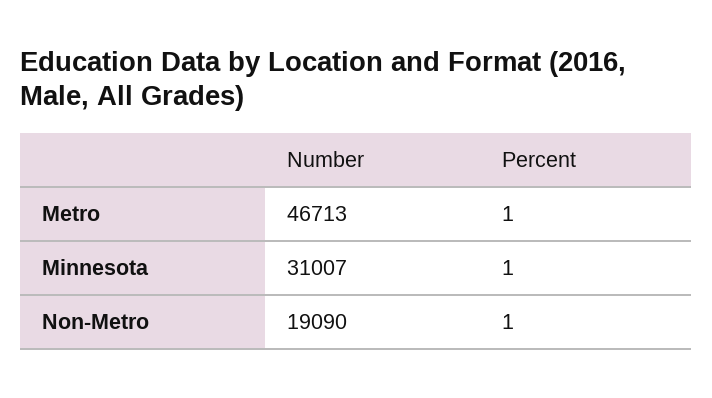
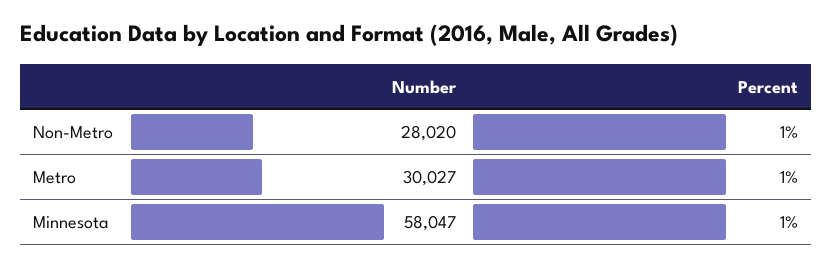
  {
    "Number": {
-     "Metro": 46713,
+     "Metro": 30027,
-     "Minnesota": 31007,
+     "Minnesota": 58047,
-     "Non-Metro": 19090
+     "Non-Metro": 28020
    },
    "Percent": {
      "Metro": 1,
      "Minnesota": 1,
      "Non-Metro": 1
    }
  }

